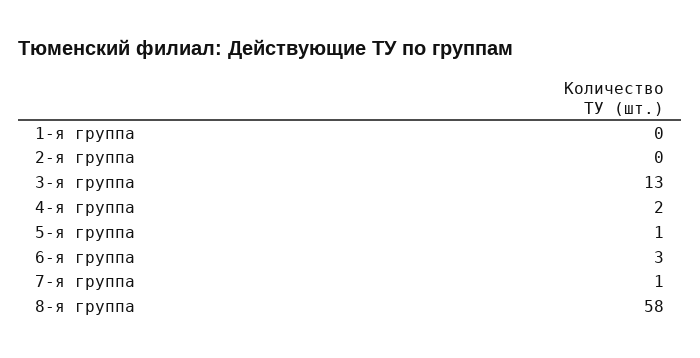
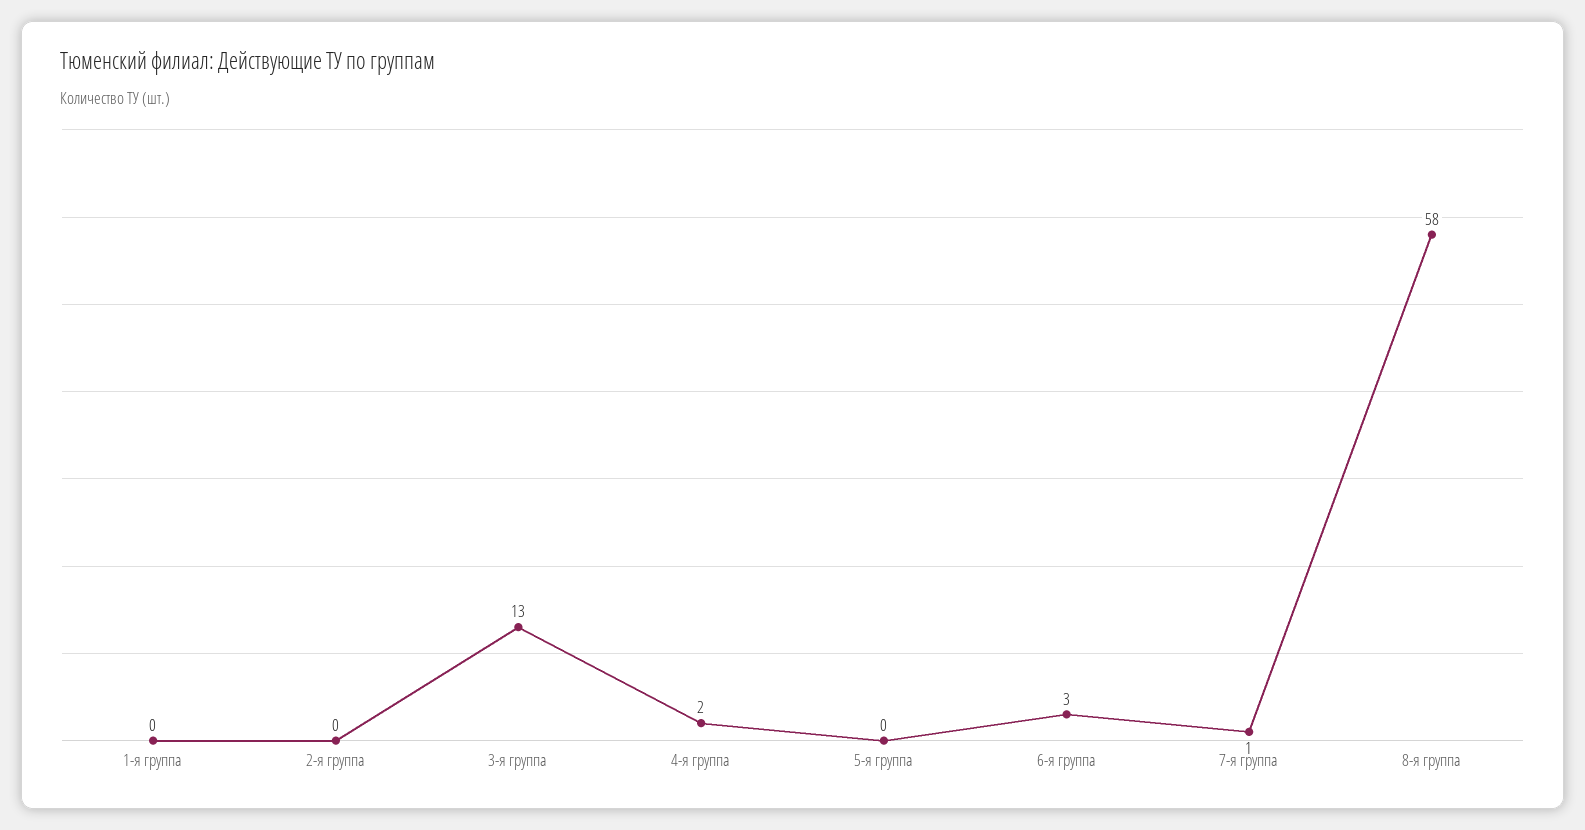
  {
    "1-я группа": 0,
    "2-я группа": 0,
    "3-я группа": 13,
    "4-я группа": 2,
-   "5-я группа": 1,
+   "5-я группа": 0,
    "6-я группа": 3,
    "7-я группа": 1,
    "8-я группа": 58
  }

